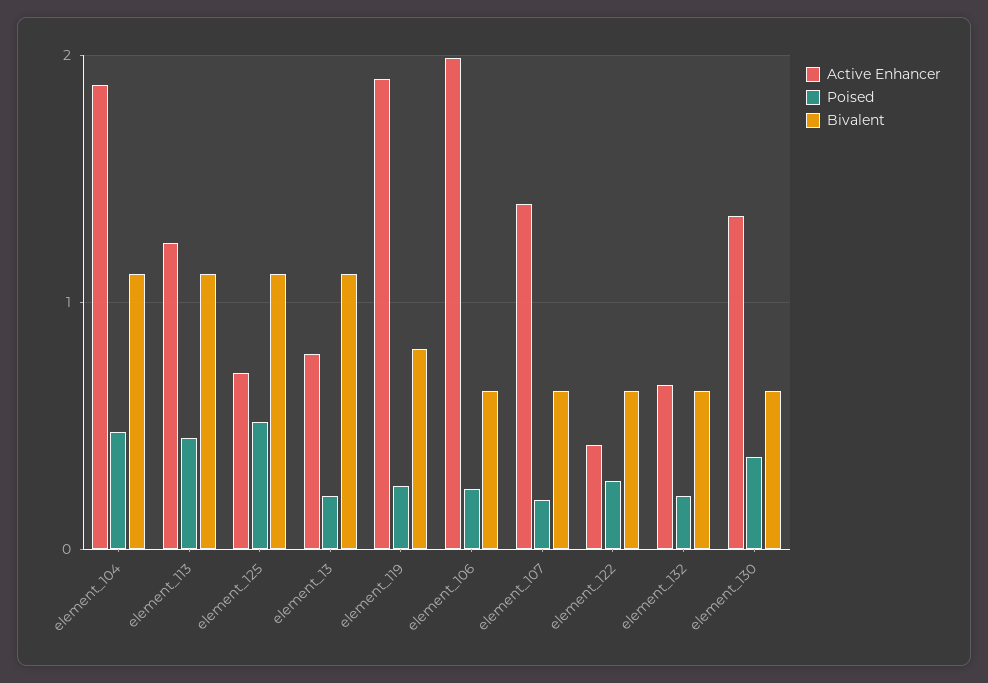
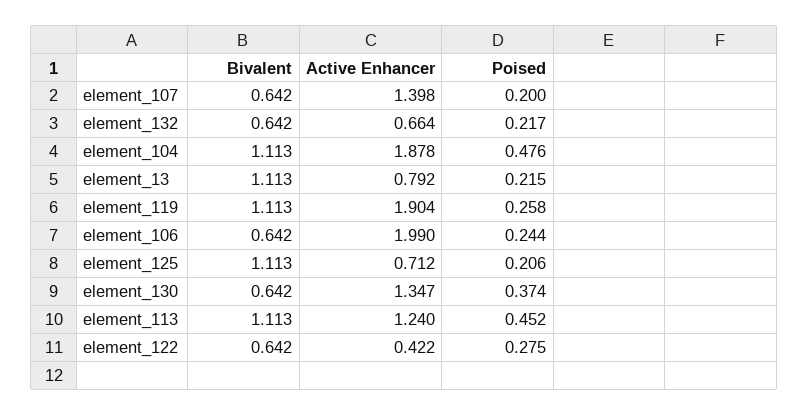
  {
    "Active Enhancer": {
      "element_104": 1.878,
      "element_113": 1.24,
      "element_125": 0.712,
      "element_13": 0.792,
      "element_119": 1.904,
      "element_106": 1.99,
      "element_107": 1.398,
      "element_122": 0.422,
      "element_132": 0.664,
      "element_130": 1.347
    },
    "Poised": {
      "element_104": 0.476,
      "element_113": 0.452,
-     "element_125": 0.5,
+     "element_125": 0.206,
      "element_13": 0.215,
      "element_119": 0.258,
      "element_106": 0.244,
      "element_107": 0.2,
      "element_122": 0.275,
      "element_132": 0.217,
      "element_130": 0.374
    },
    "Bivalent": {
      "element_104": 1.113,
      "element_113": 1.113,
      "element_125": 1.113,
      "element_13": 1.113,
-     "element_119": 0.8,
+     "element_119": 1.113,
      "element_106": 0.642,
      "element_107": 0.642,
      "element_122": 0.642,
      "element_132": 0.642,
      "element_130": 0.642
    }
  }

